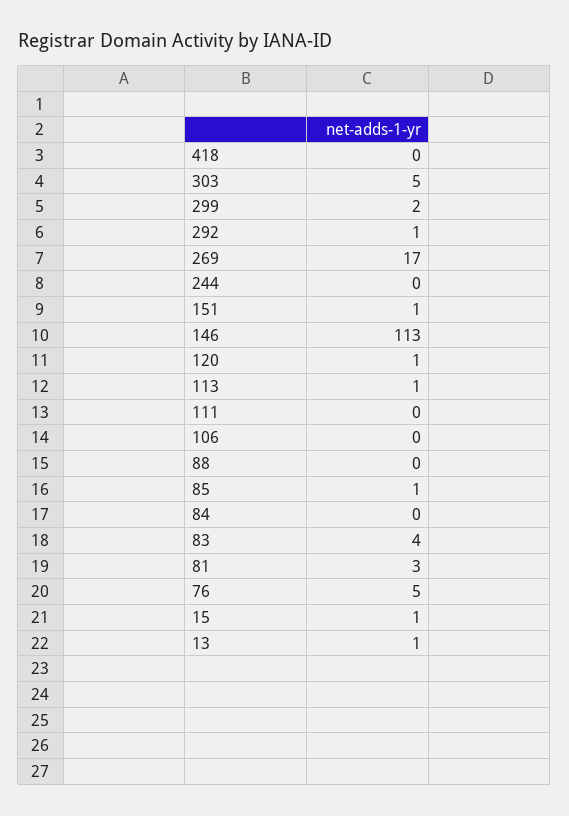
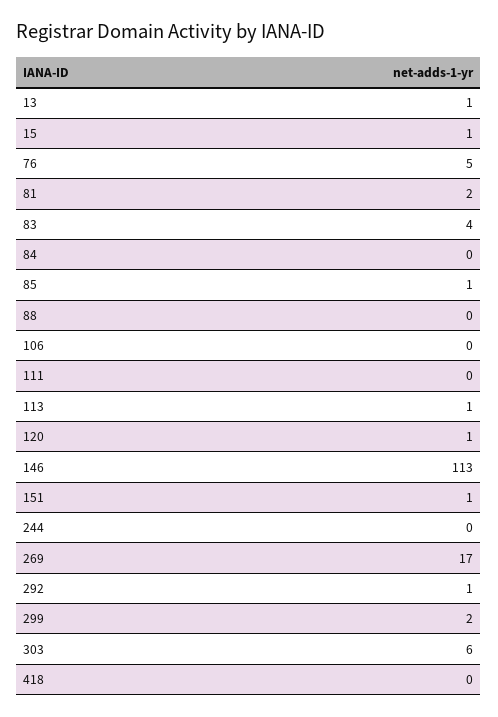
  {
    "418": 0,
-   "303": 5,
+   "303": 6,
    "299": 2,
    "292": 1,
    "269": 17,
    "244": 0,
    "151": 1,
    "146": 113,
    "120": 1,
    "113": 1,
    "111": 0,
    "106": 0,
    "88": 0,
    "85": 1,
    "84": 0,
    "83": 4,
-   "81": 3,
+   "81": 2,
    "76": 5,
    "15": 1,
    "13": 1
  }

